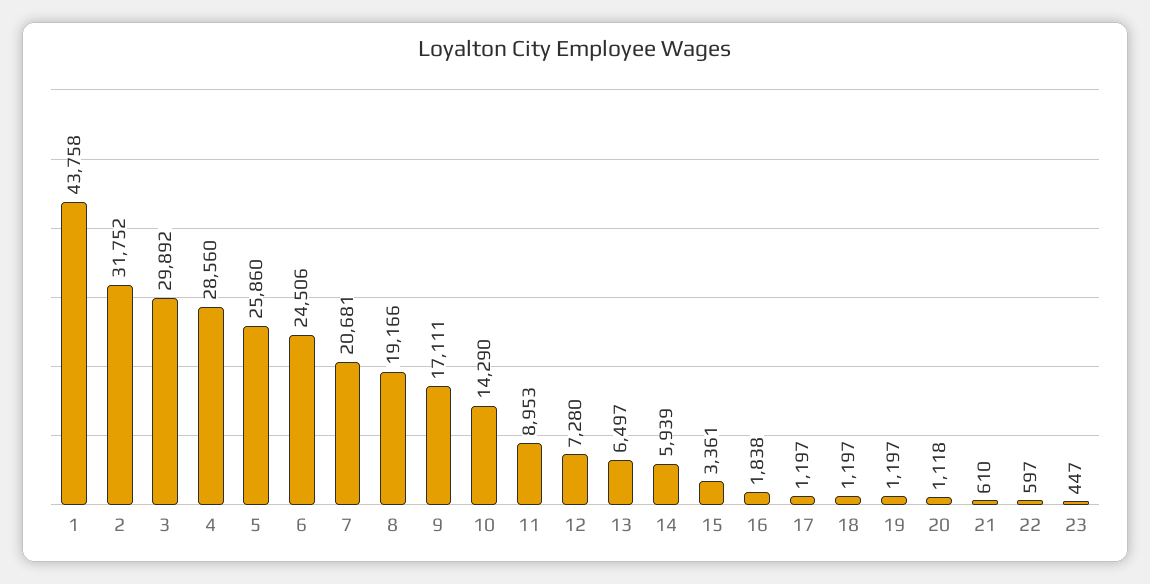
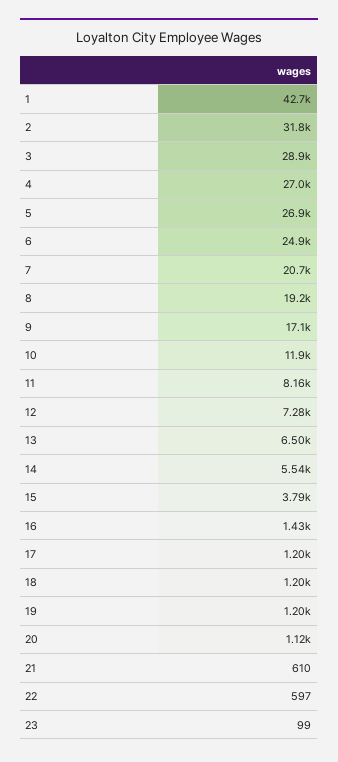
  {
-   "1": 43758,
+   "1": 42700,
    "2": 31752,
-   "3": 29892,
+   "3": 28900,
-   "4": 28560,
+   "4": 27000,
-   "5": 25860,
+   "5": 26900,
-   "6": 24506,
+   "6": 24900,
    "7": 20681,
    "8": 19166,
    "9": 17111,
-   "10": 14290,
+   "10": 11900,
-   "11": 8953,
+   "11": 8160,
    "12": 7280,
    "13": 6497,
-   "14": 5939,
+   "14": 5540,
-   "15": 3361,
+   "15": 3790,
-   "16": 1838,
+   "16": 1430,
    "17": 1197,
    "18": 1197,
    "19": 1197,
    "20": 1118,
    "21": 610,
    "22": 597,
-   "23": 447
+   "23": 99
  }

